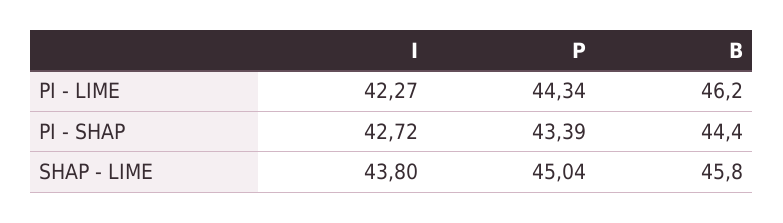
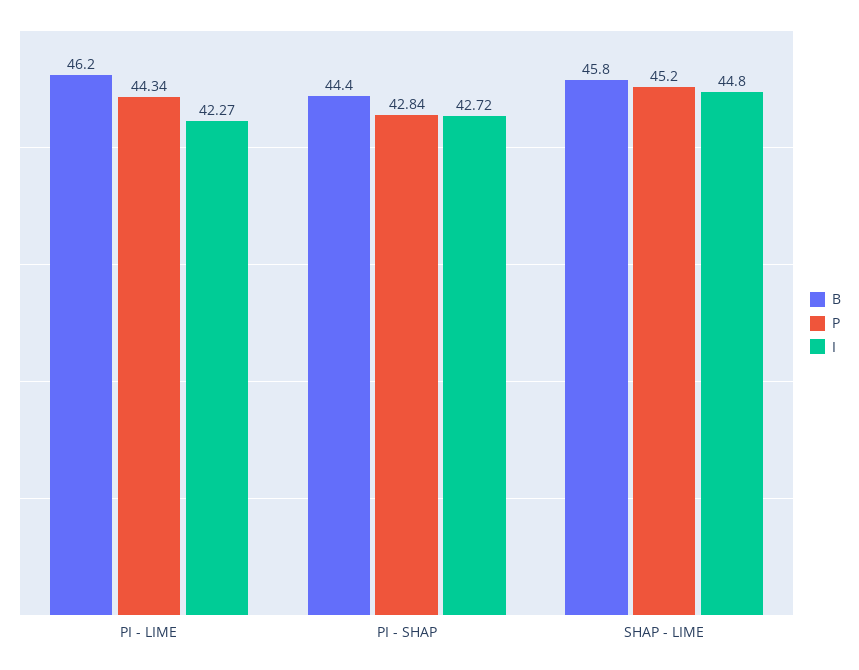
  {
    "I": {
      "PI - LIME": 42.27,
      "PI - SHAP": 42.72,
-     "SHAP - LIME": 43.8
+     "SHAP - LIME": 44.8
    },
    "P": {
      "PI - LIME": 44.34,
-     "PI - SHAP": 43.39,
+     "PI - SHAP": 42.84,
-     "SHAP - LIME": 45.04
+     "SHAP - LIME": 45.2
    },
    "B": {
      "PI - LIME": 46.2,
      "PI - SHAP": 44.4,
      "SHAP - LIME": 45.8
    }
  }

